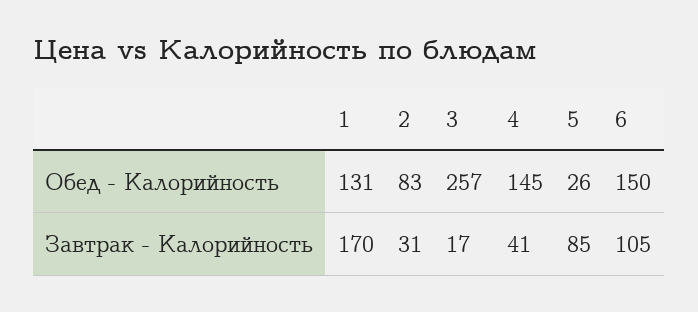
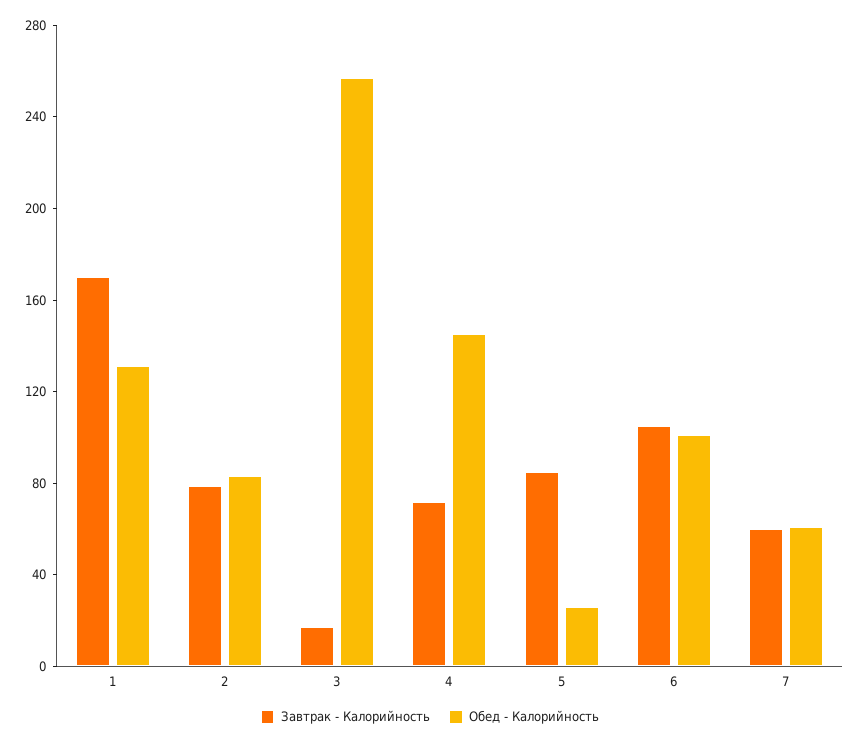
  {
    "Обед - Калорийность": {
      "1": 131,
      "2": 83,
      "3": 257,
      "4": 145,
      "5": 26,
-     "6": 150
+     "6": 100,
+     "7": 60
    },
    "Завтрак - Калорийность": {
      "1": 170,
-     "2": 31,
+     "2": 80,
      "3": 17,
-     "4": 41,
+     "4": 70,
      "5": 85,
-     "6": 105
+     "6": 105,
+     "7": 60
    }
  }

